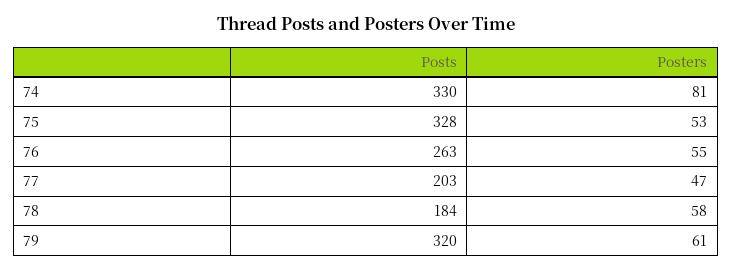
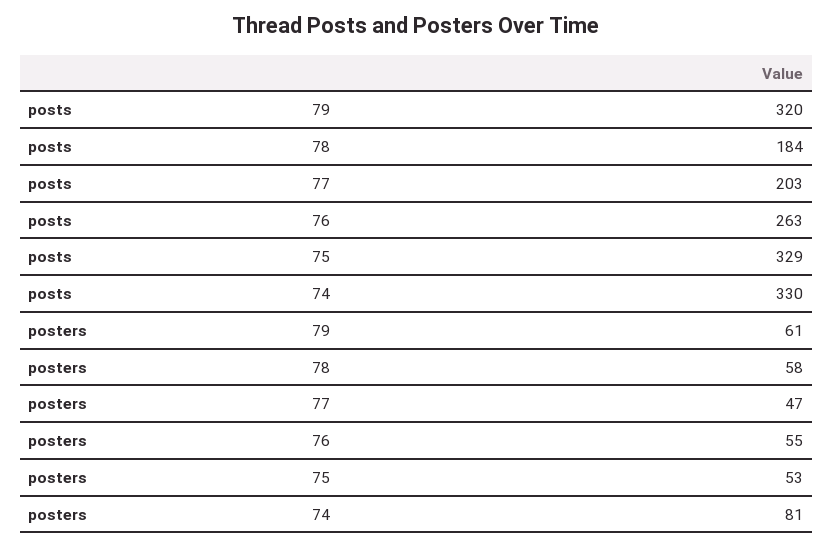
  {
    "Posts": {
      "74": 330,
-     "75": 328,
+     "75": 329,
      "76": 263,
      "77": 203,
      "78": 184,
      "79": 320
    },
    "Posters": {
      "74": 81,
      "75": 53,
      "76": 55,
      "77": 47,
      "78": 58,
      "79": 61
    }
  }

